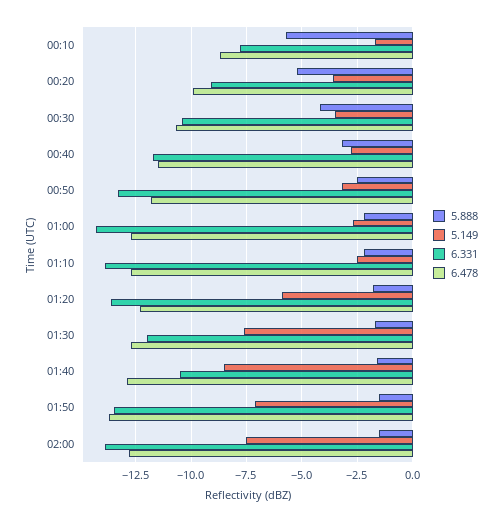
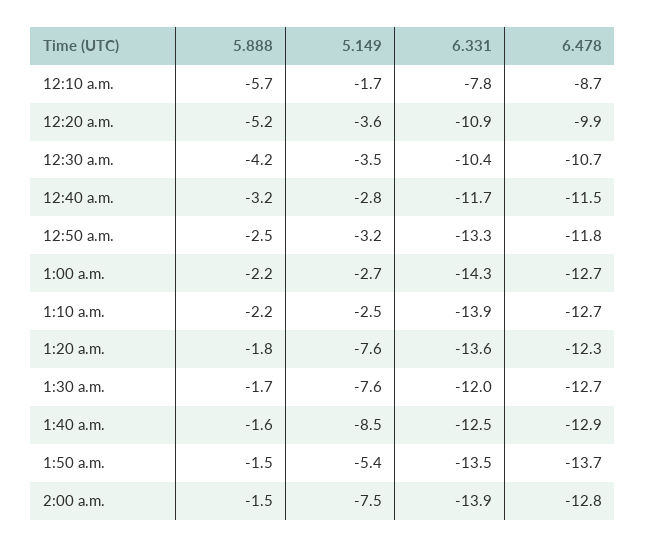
  {
    "5.888": {
      "00:10": -5.7,
      "00:20": -5.2,
      "00:30": -4.2,
      "00:40": -3.2,
      "00:50": -2.5,
      "01:00": -2.2,
      "01:10": -2.2,
      "01:20": -1.8,
      "01:30": -1.7,
      "01:40": -1.6,
      "01:50": -1.5,
      "02:00": -1.5
    },
    "5.149": {
      "00:10": -1.7,
      "00:20": -3.6,
      "00:30": -3.5,
      "00:40": -2.8,
      "00:50": -3.2,
      "01:00": -2.7,
      "01:10": -2.5,
-     "01:20": -6,
+     "01:20": -7.6,
      "01:30": -7.6,
      "01:40": -8.5,
-     "01:50": -7,
+     "01:50": -5.4,
      "02:00": -7.5
    },
    "6.331": {
      "00:10": -7.8,
-     "00:20": -9,
+     "00:20": -10.9,
      "00:30": -10.4,
      "00:40": -11.7,
      "00:50": -13.3,
      "01:00": -14.3,
      "01:10": -13.9,
      "01:20": -13.6,
      "01:30": -12,
-     "01:40": -10.5,
+     "01:40": -12.5,
      "01:50": -13.5,
      "02:00": -13.9
    },
    "6.478": {
      "00:10": -8.7,
      "00:20": -9.9,
      "00:30": -10.7,
      "00:40": -11.5,
      "00:50": -11.8,
      "01:00": -12.7,
      "01:10": -12.7,
      "01:20": -12.3,
      "01:30": -12.7,
      "01:40": -12.9,
      "01:50": -13.7,
      "02:00": -12.8
    }
  }

